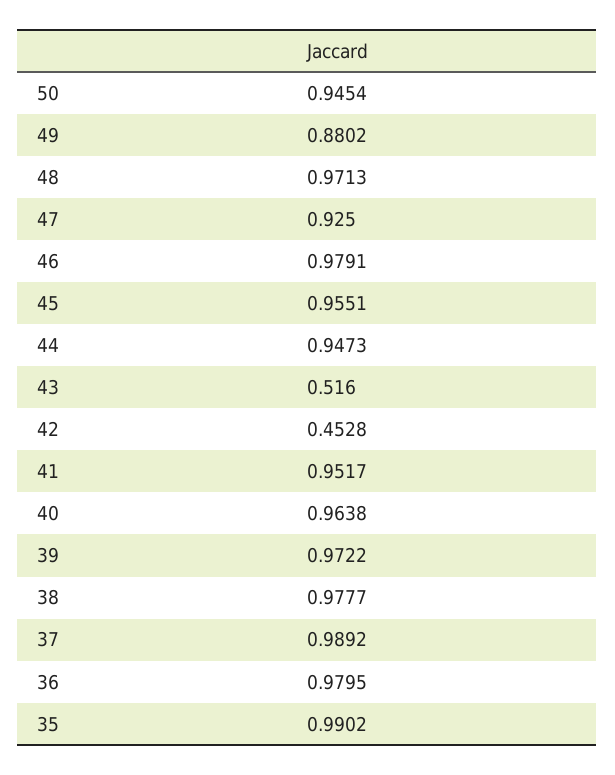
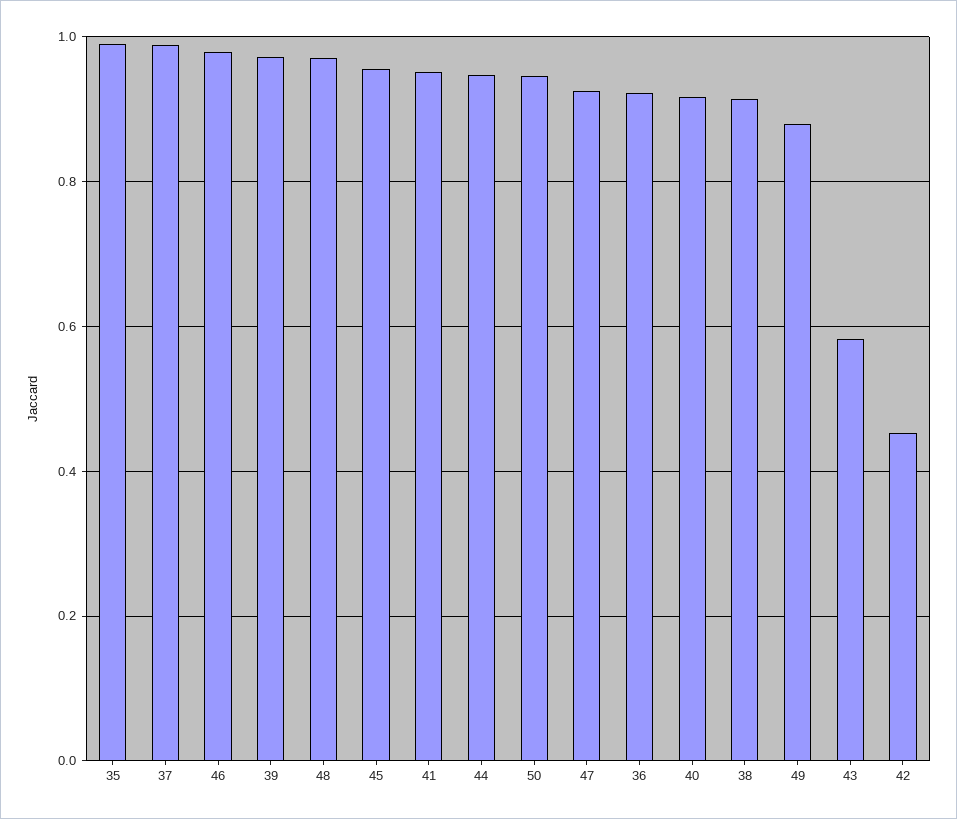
  {
    "50": 0.9454,
    "49": 0.8802,
    "48": 0.9713,
    "47": 0.925,
    "46": 0.9791,
    "45": 0.9551,
    "44": 0.9473,
-   "43": 0.516,
+   "43": 0.58,
    "42": 0.4528,
    "41": 0.9517,
-   "40": 0.9638,
+   "40": 0.92,
    "39": 0.9722,
-   "38": 0.9777,
+   "38": 0.92,
    "37": 0.9892,
-   "36": 0.9795,
+   "36": 0.92,
    "35": 0.9902
  }

